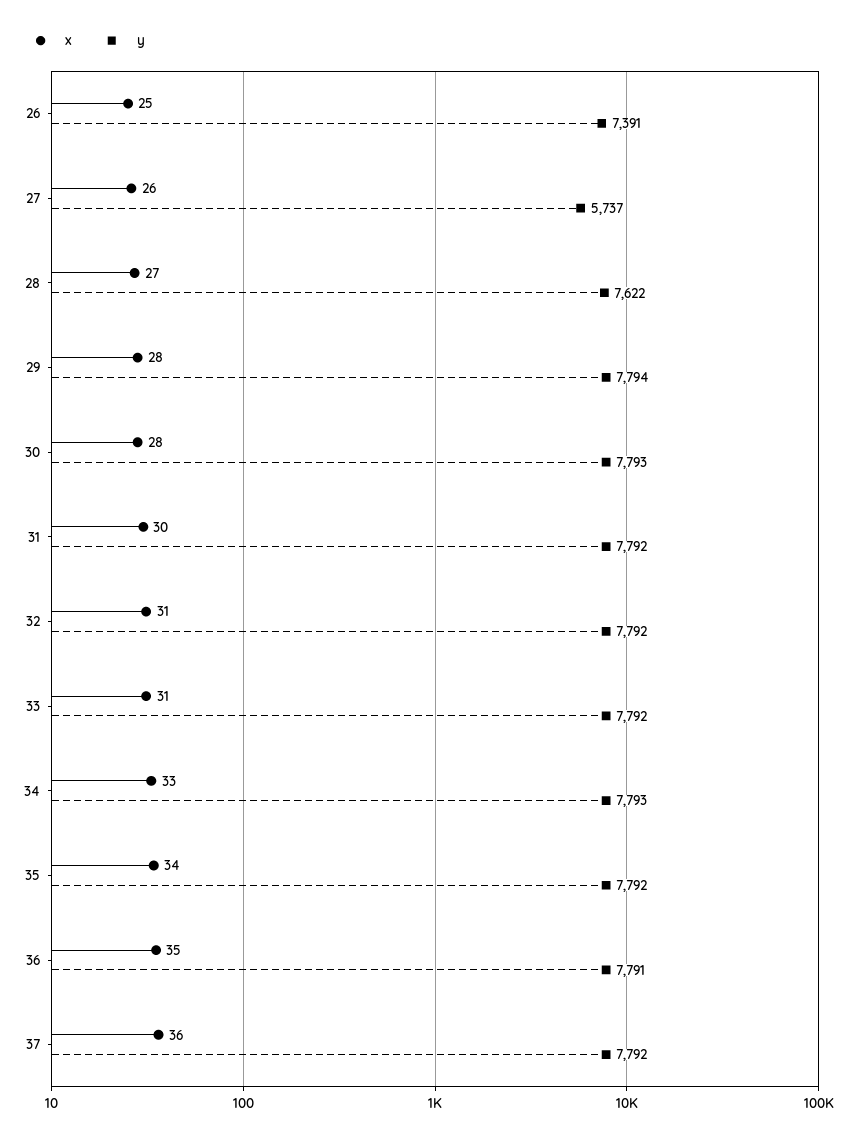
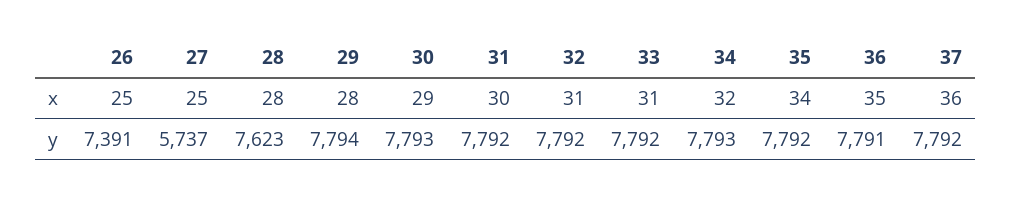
  {
    "x": {
      "26": 25,
-     "27": 26,
+     "27": 25,
-     "28": 27,
+     "28": 28,
      "29": 28,
-     "30": 28,
+     "30": 29,
      "31": 30,
      "32": 31,
      "33": 31,
-     "34": 33,
+     "34": 32,
      "35": 34,
      "36": 35,
      "37": 36
    },
    "y": {
      "26": 7391,
      "27": 5737,
-     "28": 7622,
+     "28": 7623,
      "29": 7794,
      "30": 7793,
      "31": 7792,
      "32": 7792,
      "33": 7792,
      "34": 7793,
      "35": 7792,
      "36": 7791,
      "37": 7792
    }
  }

